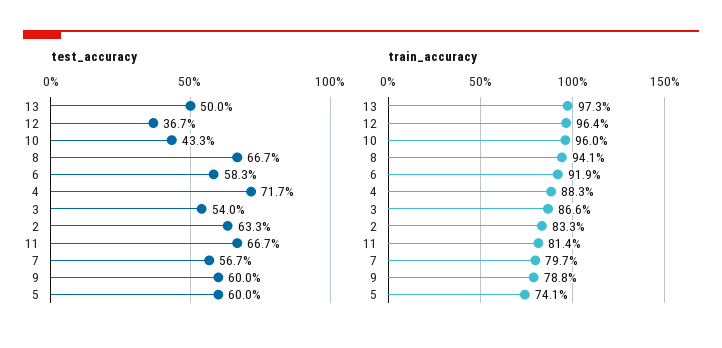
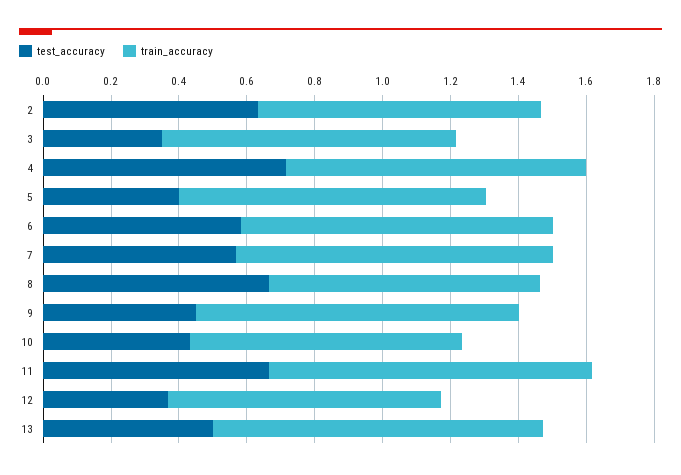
  {
    "test_accuracy": {
      "13": 0.5,
      "12": 0.367,
      "10": 0.433,
      "8": 0.667,
      "6": 0.583,
      "4": 0.717,
-     "3": 0.54,
+     "3": 0.35,
      "2": 0.633,
      "11": 0.667,
      "7": 0.567,
-     "9": 0.6,
+     "9": 0.45,
-     "5": 0.6
+     "5": 0.4
    },
    "train_accuracy": {
      "13": 0.973,
-     "12": 0.964,
+     "12": 0.8,
-     "10": 0.96,
+     "10": 0.8,
-     "8": 0.941,
+     "8": 0.8,
      "6": 0.919,
      "4": 0.883,
      "3": 0.866,
      "2": 0.833,
-     "11": 0.814,
+     "11": 0.95,
-     "7": 0.797,
+     "7": 0.95,
-     "9": 0.788,
+     "9": 0.95,
-     "5": 0.741
+     "5": 0.9
    }
  }

